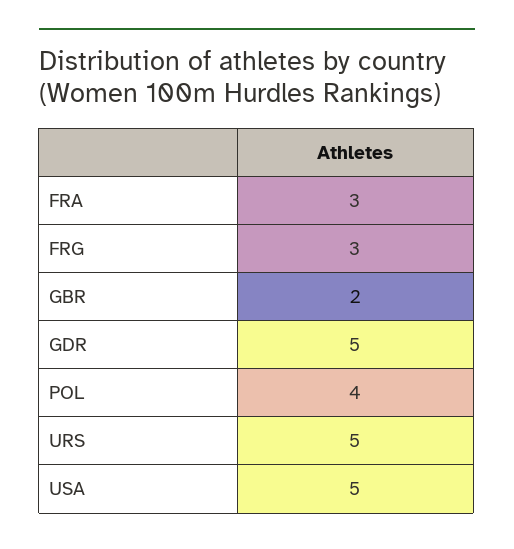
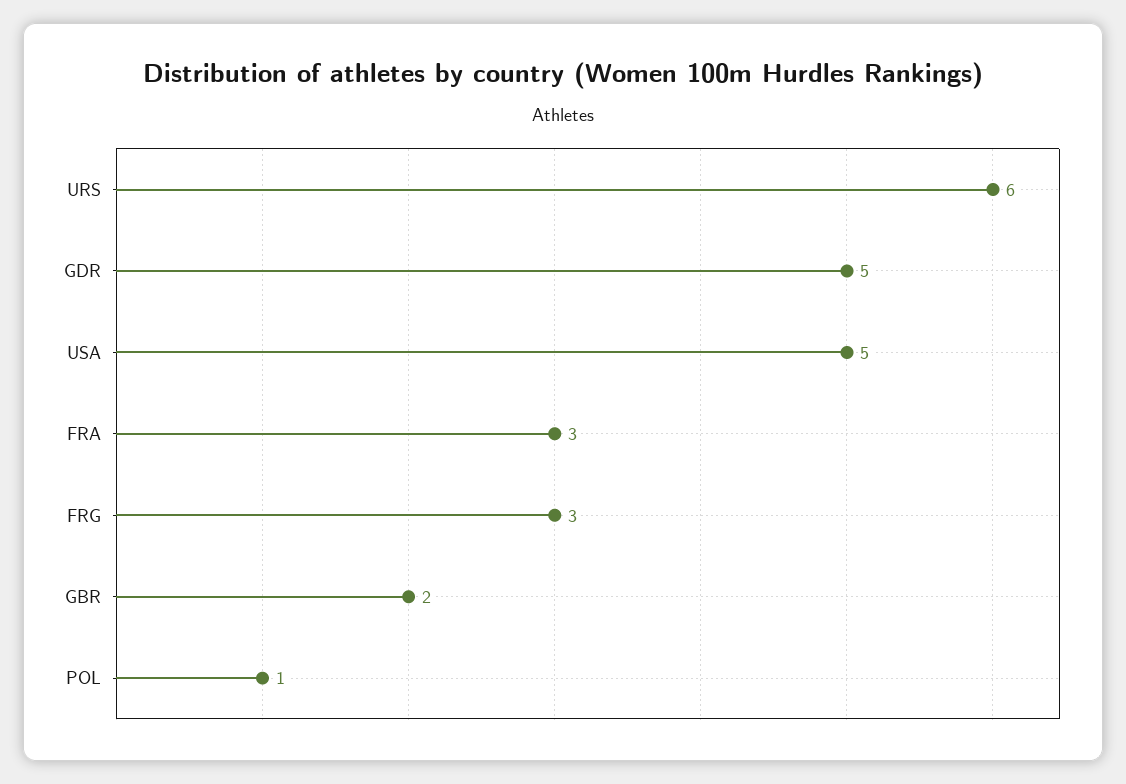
  {
    "FRA": 3,
    "FRG": 3,
    "GBR": 2,
    "GDR": 5,
-   "POL": 4,
+   "POL": 1,
-   "URS": 5,
+   "URS": 6,
    "USA": 5
  }

